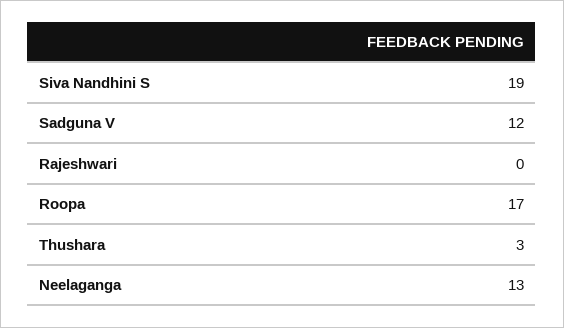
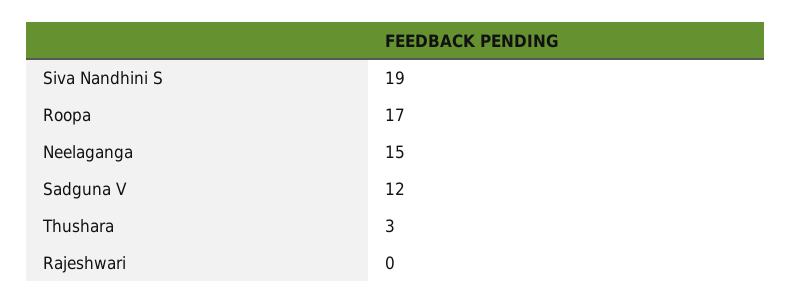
  {
    "Siva Nandhini S": 19,
    "Sadguna V": 12,
    "Rajeshwari": 0,
    "Roopa": 17,
    "Thushara": 3,
-   "Neelaganga": 13
+   "Neelaganga": 15
  }

